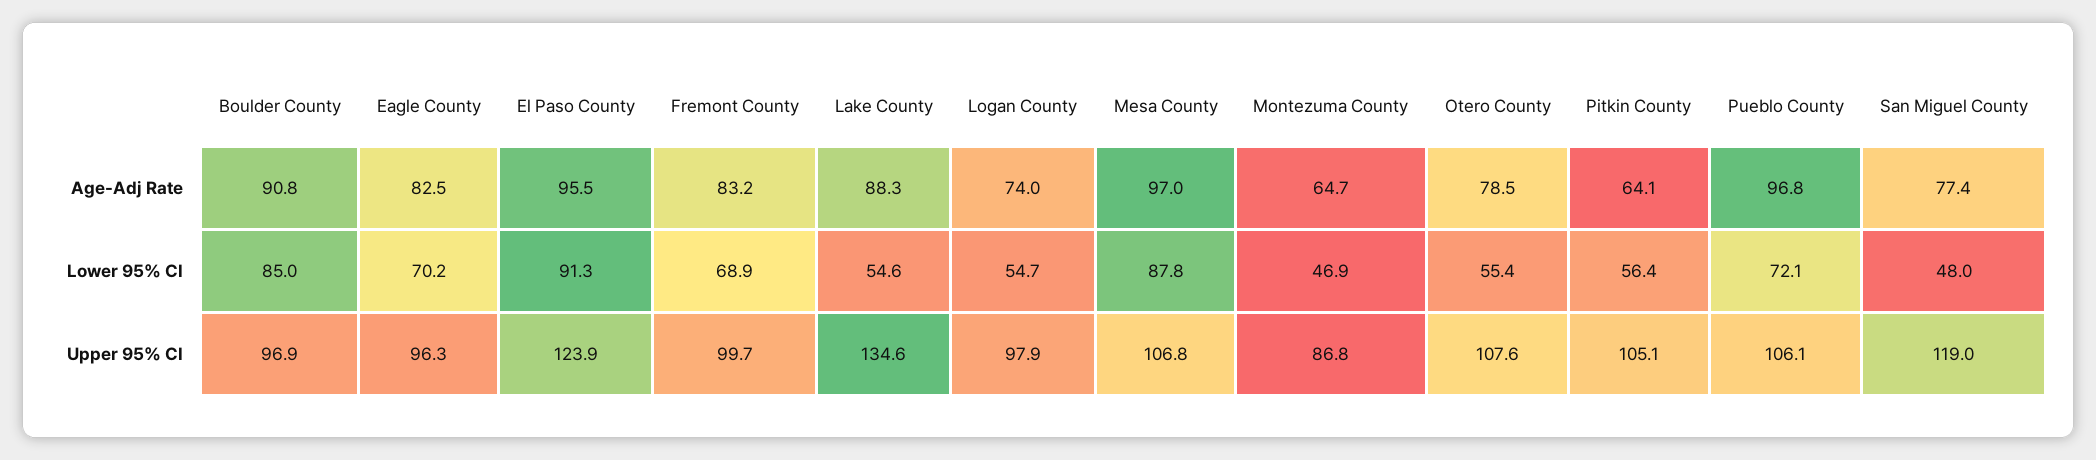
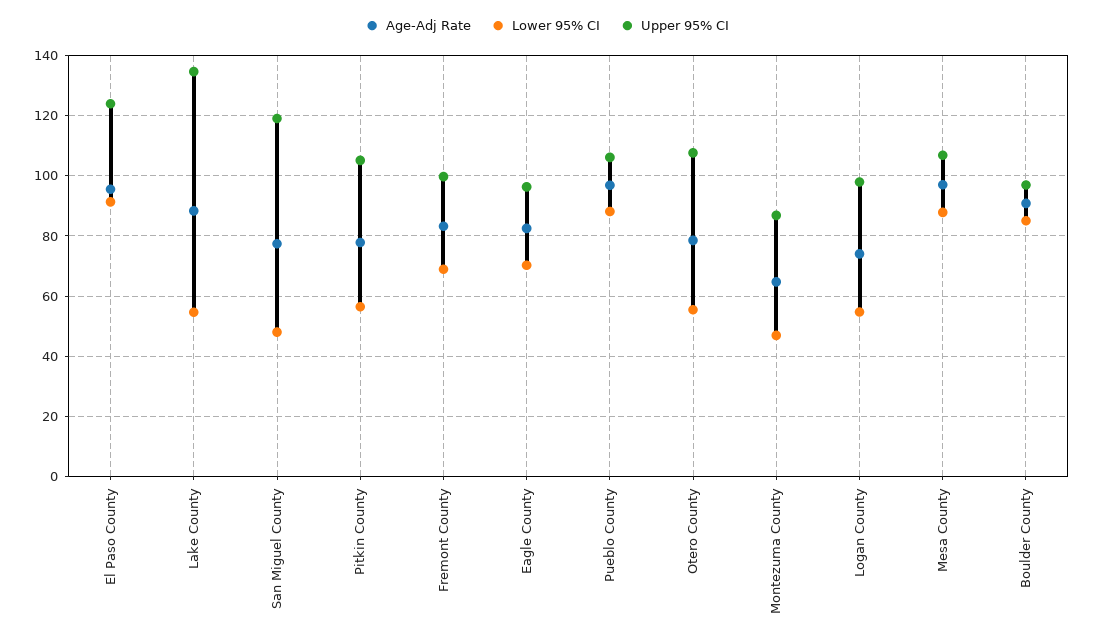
  {
    "Age-Adj Rate": {
      "Boulder County": 90.8,
      "Eagle County": 82.5,
      "El Paso County": 95.5,
      "Fremont County": 83.2,
      "Lake County": 88.3,
      "Logan County": 74,
      "Mesa County": 97,
      "Montezuma County": 64.7,
      "Otero County": 78.5,
-     "Pitkin County": 64.1,
+     "Pitkin County": 78,
      "Pueblo County": 96.8,
      "San Miguel County": 77.4
    },
    "Lower 95% CI": {
      "Boulder County": 85,
      "Eagle County": 70.2,
      "El Paso County": 91.3,
      "Fremont County": 68.9,
      "Lake County": 54.6,
      "Logan County": 54.7,
      "Mesa County": 87.8,
      "Montezuma County": 46.9,
      "Otero County": 55.4,
      "Pitkin County": 56.4,
-     "Pueblo County": 72.1,
+     "Pueblo County": 88,
      "San Miguel County": 48
    },
    "Upper 95% CI": {
      "Boulder County": 96.9,
      "Eagle County": 96.3,
      "El Paso County": 123.9,
      "Fremont County": 99.7,
      "Lake County": 134.6,
      "Logan County": 97.9,
      "Mesa County": 106.8,
      "Montezuma County": 86.8,
      "Otero County": 107.6,
      "Pitkin County": 105.1,
      "Pueblo County": 106.1,
      "San Miguel County": 119
    }
  }

